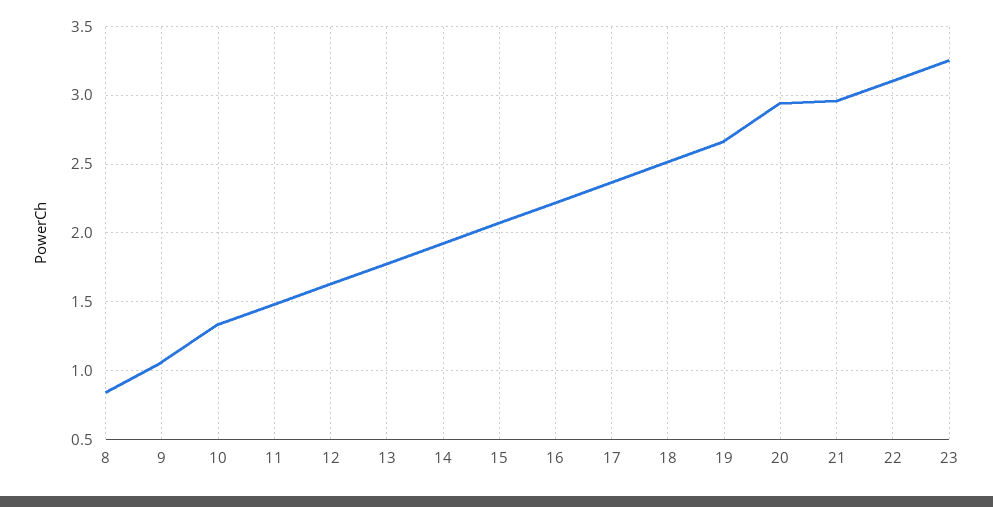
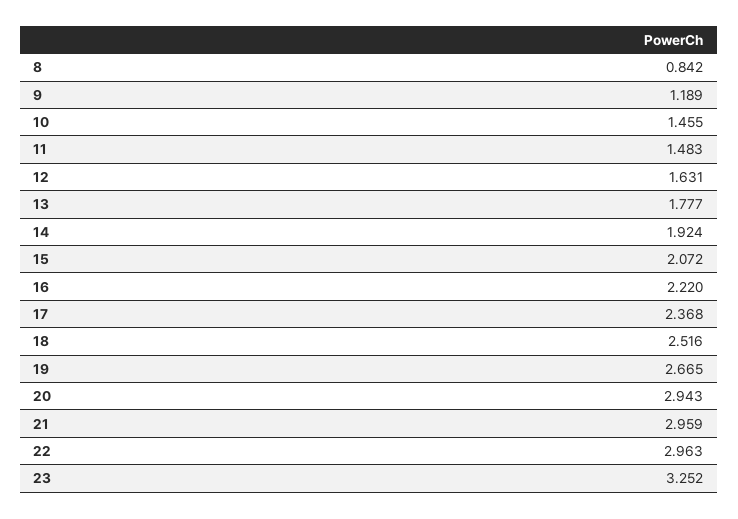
  {
    "8": 0.842,
-   "9": 1.05,
+   "9": 1.189,
-   "10": 1.35,
+   "10": 1.455,
    "11": 1.483,
    "12": 1.631,
    "13": 1.777,
    "14": 1.924,
    "15": 2.072,
    "16": 2.22,
    "17": 2.368,
    "18": 2.516,
    "19": 2.665,
    "20": 2.943,
    "21": 2.959,
-   "22": 3.1,
+   "22": 2.963,
    "23": 3.252
  }

